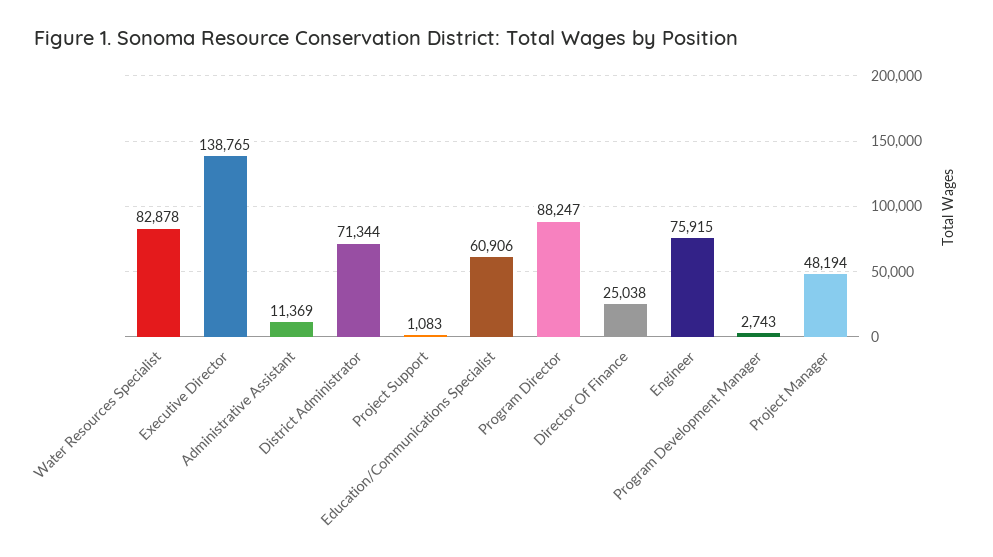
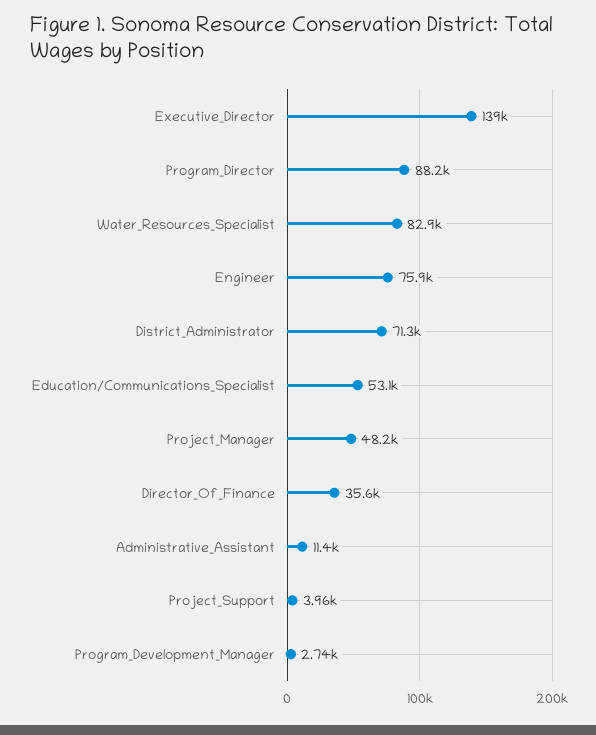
  {
    "Water Resources Specialist": 82878,
    "Executive Director": 138765,
    "Administrative Assistant": 11369,
    "District Administrator": 71344,
-   "Project Support": 1083,
+   "Project Support": 3960,
-   "Education/Communications Specialist": 60906,
+   "Education/Communications Specialist": 53100,
    "Program Director": 88247,
-   "Director Of Finance": 25038,
+   "Director Of Finance": 35600,
    "Engineer": 75915,
    "Program Development Manager": 2743,
    "Project Manager": 48194
  }

